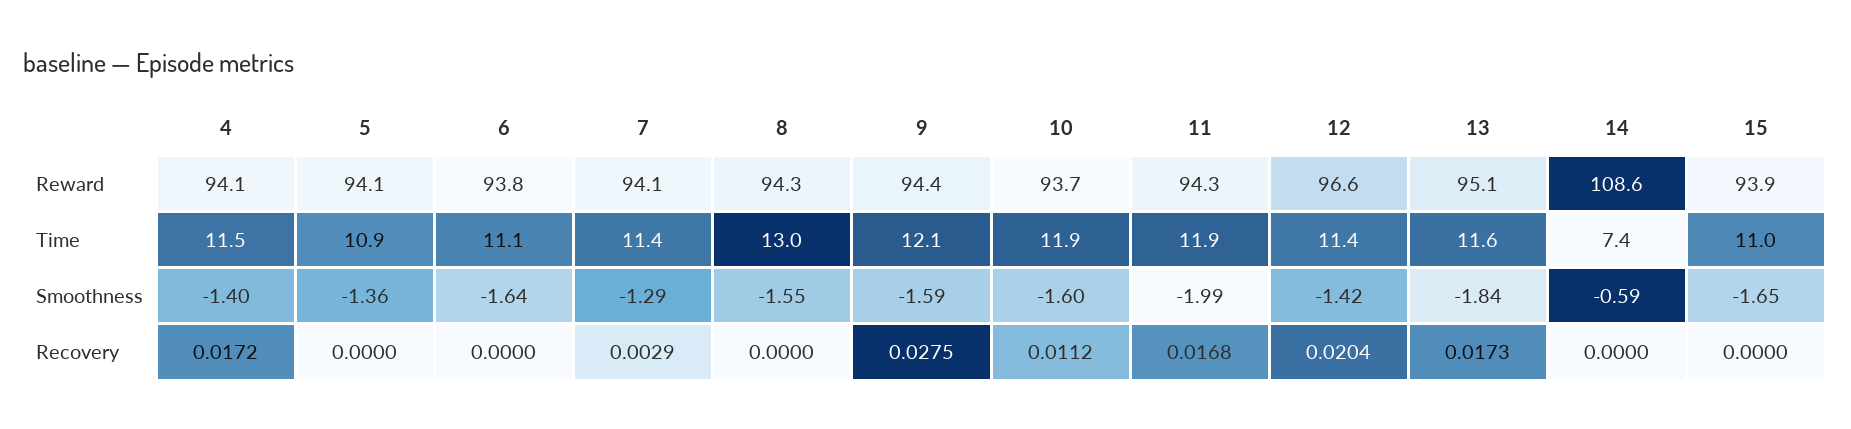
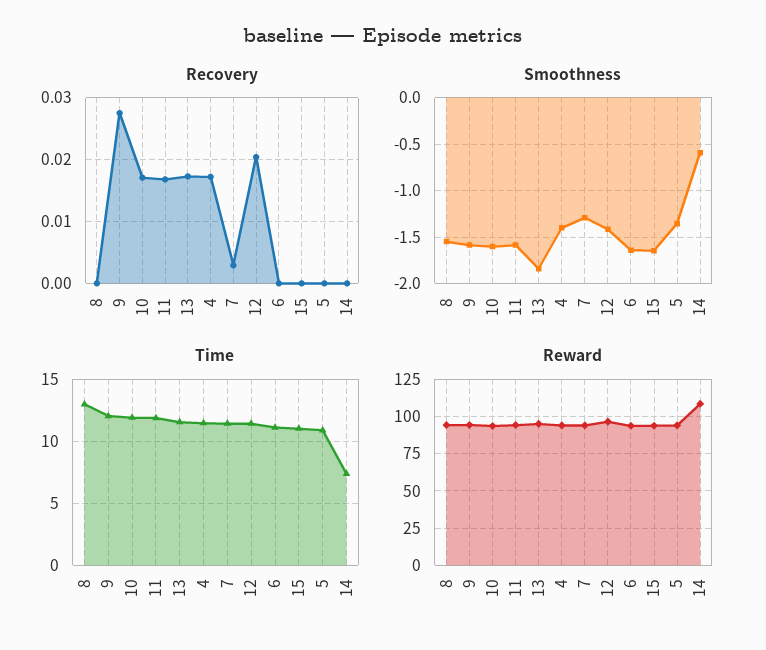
  {
    "Reward": {
      "4": 94.1,
      "5": 94.1,
      "6": 93.8,
      "7": 94.1,
      "8": 94.3,
      "9": 94.4,
      "10": 93.7,
      "11": 94.3,
      "12": 96.6,
      "13": 95.1,
      "14": 108.6,
      "15": 93.9
    },
    "Time": {
      "4": 11.5,
      "5": 10.9,
      "6": 11.1,
      "7": 11.4,
      "8": 13,
      "9": 12.1,
      "10": 11.9,
      "11": 11.9,
      "12": 11.4,
      "13": 11.6,
      "14": 7.4,
      "15": 11
    },
    "Smoothness": {
      "4": -1.4,
      "5": -1.36,
      "6": -1.64,
      "7": -1.29,
      "8": -1.55,
      "9": -1.59,
      "10": -1.6,
-     "11": -1.99,
+     "11": -1.6,
      "12": -1.42,
      "13": -1.84,
      "14": -0.59,
      "15": -1.65
    },
    "Recovery": {
      "4": 0.0172,
      "5": 0,
      "6": 0,
      "7": 0.0029,
      "8": 0,
      "9": 0.0275,
-     "10": 0.0112,
+     "10": 0.017,
      "11": 0.0168,
      "12": 0.0204,
      "13": 0.0173,
      "14": 0,
      "15": 0
    }
  }

